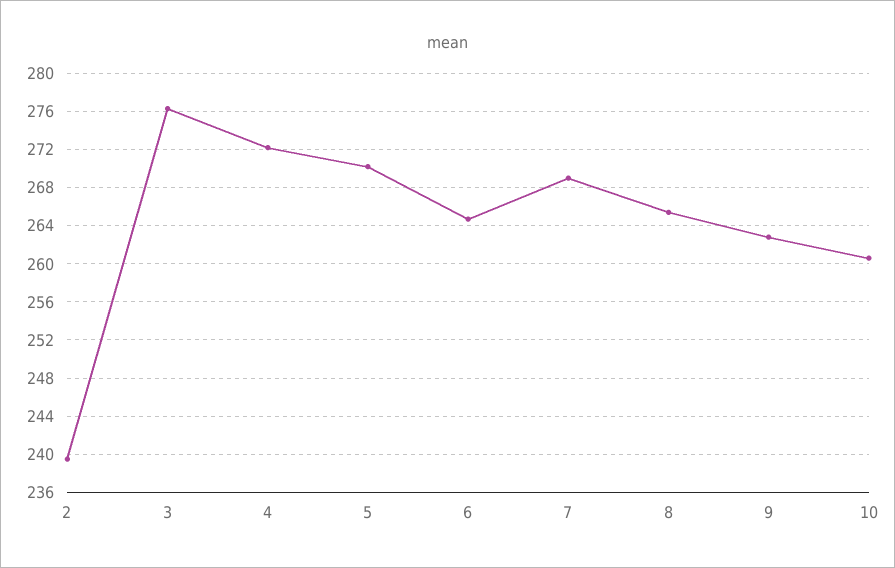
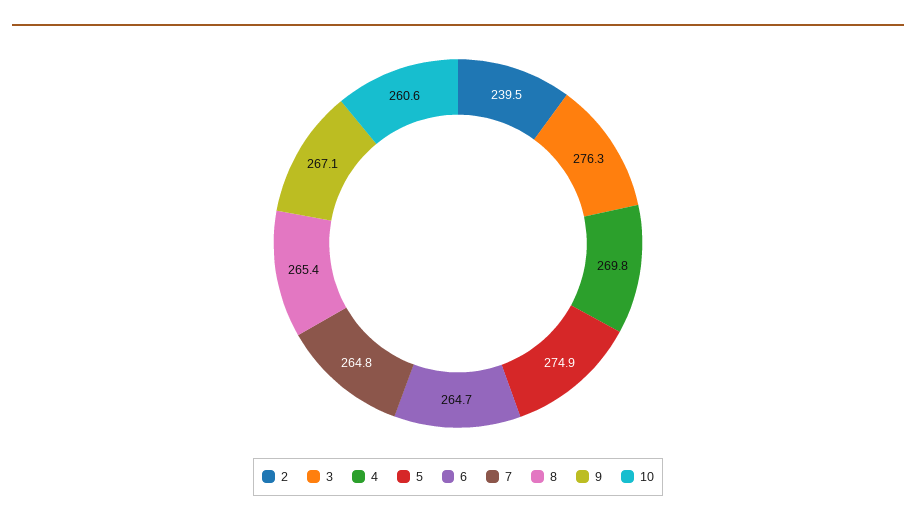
  {
    "2": 239.5,
    "3": 276.3,
-   "4": 272,
+   "4": 269.8,
-   "5": 270,
+   "5": 274.9,
    "6": 264.7,
-   "7": 269,
+   "7": 264.8,
    "8": 265.4,
-   "9": 263,
+   "9": 267.1,
    "10": 260.6
  }

